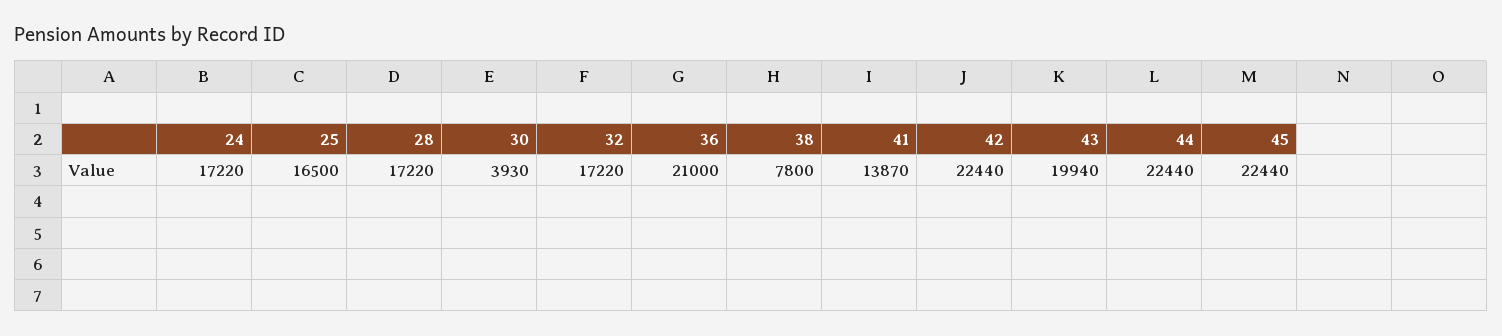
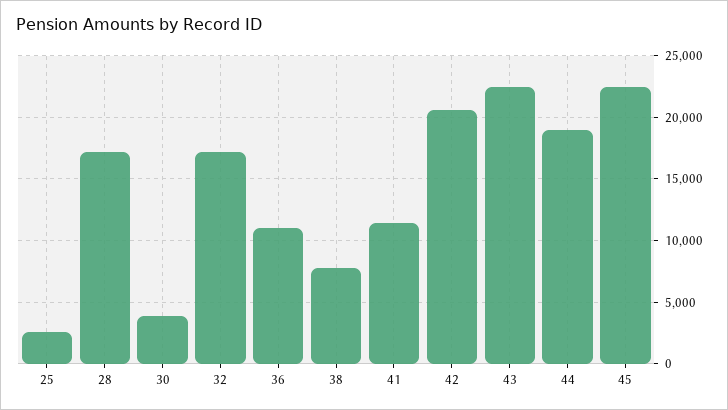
  {
-   "24": 17220,
-   "25": 16500,
+   "25": 2500,
    "28": 17220,
    "30": 3930,
    "32": 17220,
-   "36": 21000,
+   "36": 11000,
    "38": 7800,
-   "41": 13870,
+   "41": 11500,
-   "42": 22440,
+   "42": 20500,
-   "43": 19940,
+   "43": 22500,
-   "44": 22440,
+   "44": 19000,
    "45": 22440
  }

